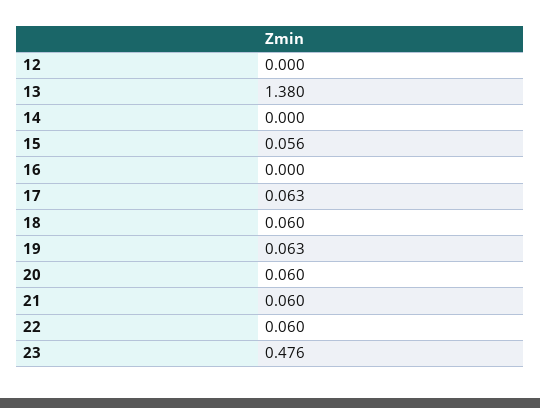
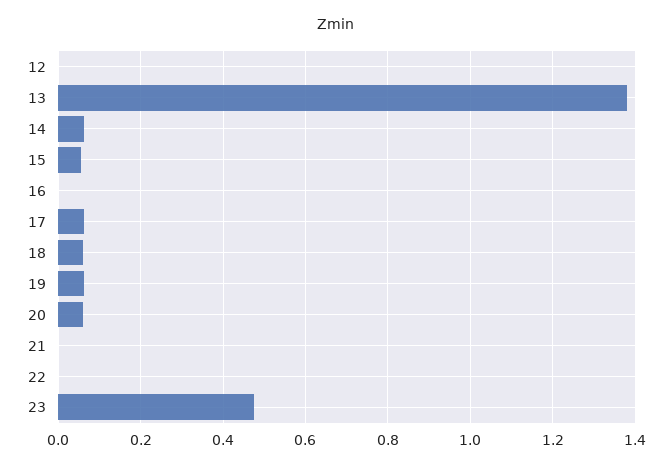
  {
    "12": 0,
    "13": 1.38,
-   "14": 0,
+   "14": 0.06,
    "15": 0.056,
    "16": 0,
    "17": 0.063,
    "18": 0.06,
    "19": 0.063,
    "20": 0.06,
-   "21": 0.06,
+   "21": 0,
-   "22": 0.06,
+   "22": 0,
    "23": 0.476
  }

